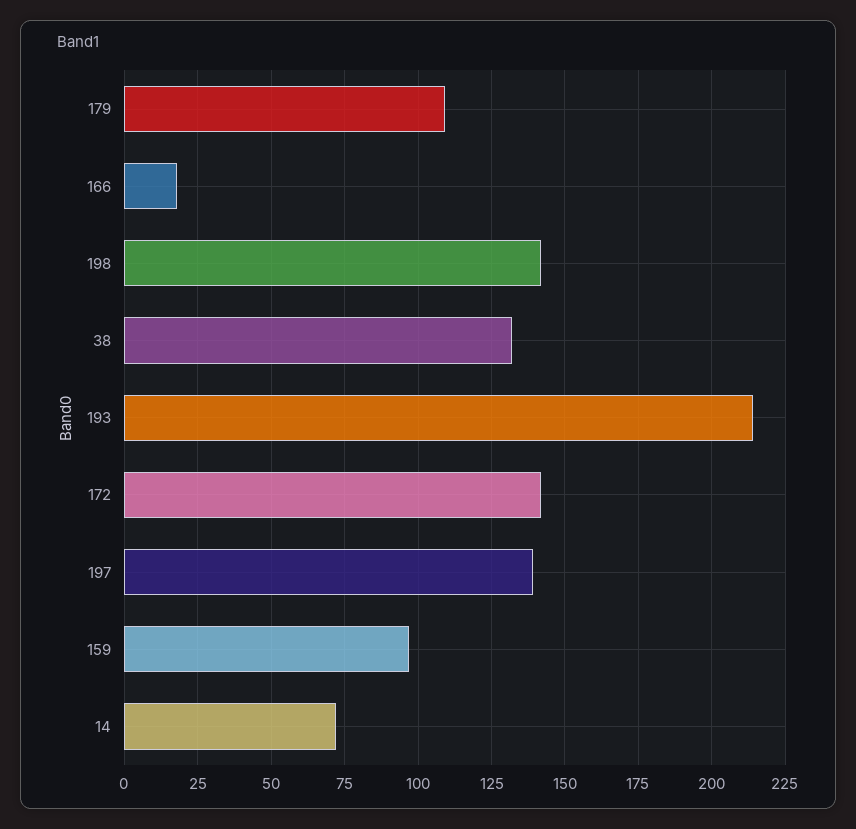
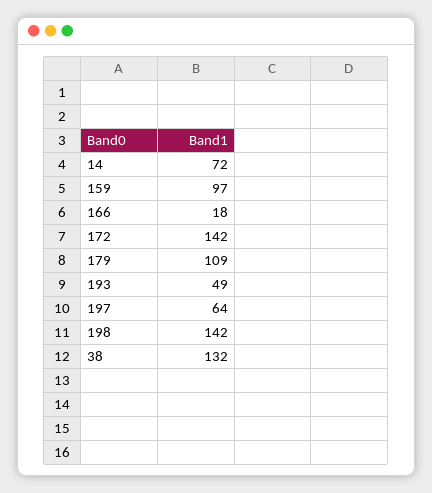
  {
    "179": 109,
    "166": 18,
    "198": 142,
    "38": 132,
-   "193": 215,
+   "193": 49,
    "172": 142,
-   "197": 140,
+   "197": 64,
    "159": 97,
    "14": 72
  }

